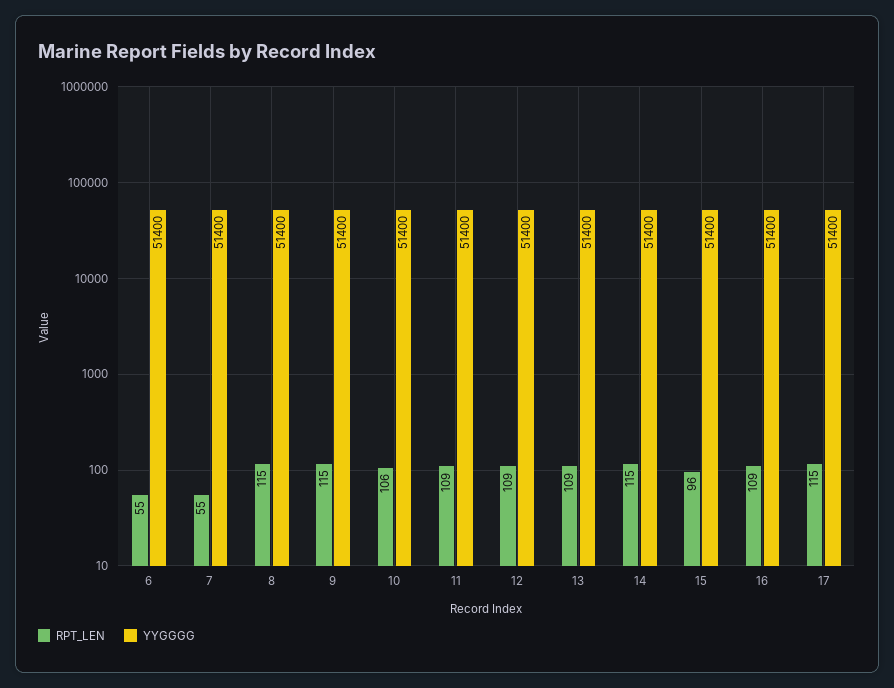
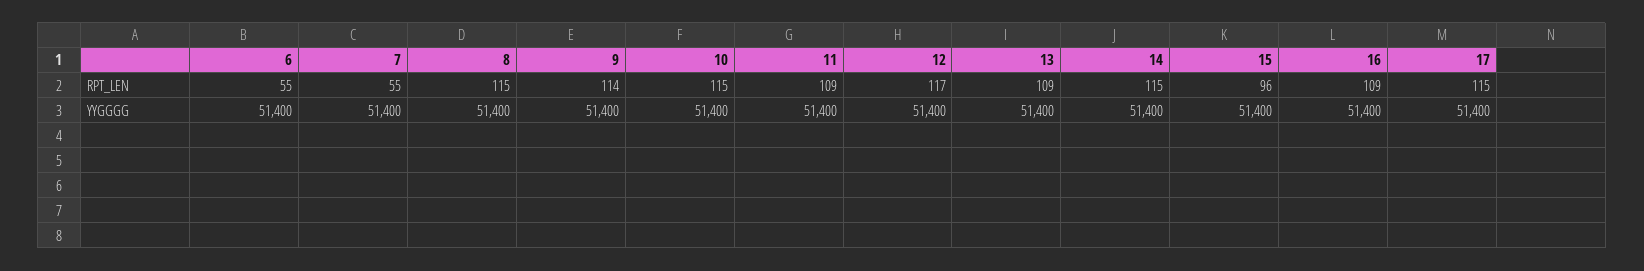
  {
    "RPT_LEN": {
      "6": 55,
      "7": 55,
      "8": 115,
-     "9": 115,
+     "9": 114,
-     "10": 106,
+     "10": 115,
      "11": 109,
-     "12": 109,
+     "12": 117,
      "13": 109,
      "14": 115,
      "15": 96,
      "16": 109,
      "17": 115
    },
    "YYGGGG": {
      "6": 51400,
      "7": 51400,
      "8": 51400,
      "9": 51400,
      "10": 51400,
      "11": 51400,
      "12": 51400,
      "13": 51400,
      "14": 51400,
      "15": 51400,
      "16": 51400,
      "17": 51400
    }
  }

